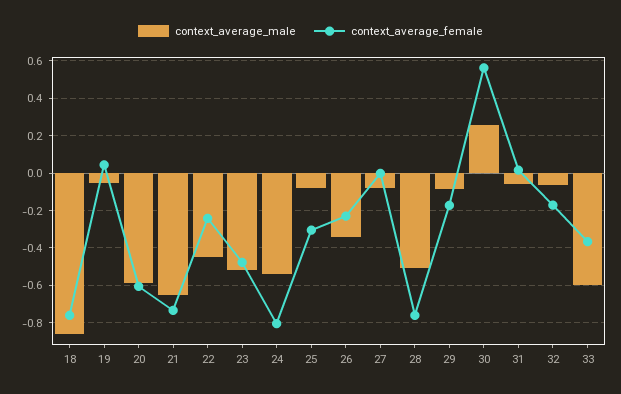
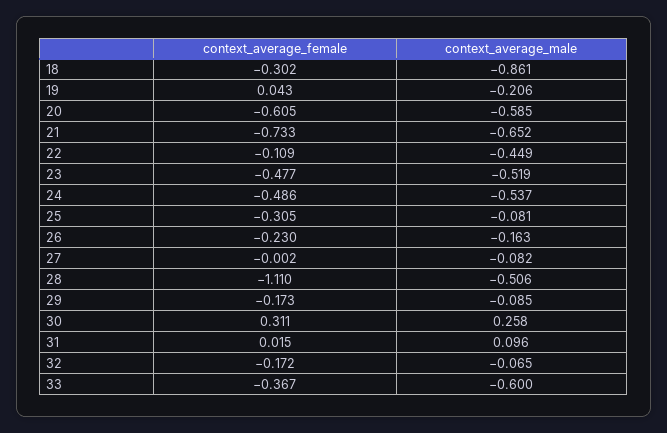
  {
    "context_average_male": {
      "18": -0.861,
-     "19": -0.05,
+     "19": -0.206,
      "20": -0.585,
      "21": -0.652,
      "22": -0.449,
      "23": -0.519,
      "24": -0.537,
      "25": -0.081,
-     "26": -0.35,
+     "26": -0.163,
      "27": -0.082,
      "28": -0.506,
      "29": -0.085,
      "30": 0.258,
-     "31": -0.05,
+     "31": 0.096,
      "32": -0.065,
      "33": -0.6
    },
    "context_average_female": {
-     "18": -0.75,
+     "18": -0.302,
      "19": 0.043,
      "20": -0.605,
      "21": -0.733,
-     "22": -0.25,
+     "22": -0.109,
      "23": -0.477,
-     "24": -0.8,
+     "24": -0.486,
      "25": -0.305,
      "26": -0.23,
      "27": -0.002,
-     "28": -0.75,
+     "28": -1.11,
      "29": -0.173,
-     "30": 0.55,
+     "30": 0.311,
      "31": 0.015,
      "32": -0.172,
      "33": -0.367
    }
  }

